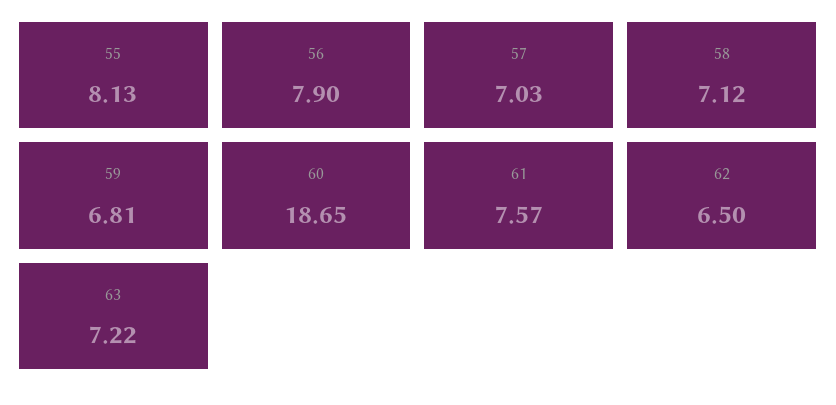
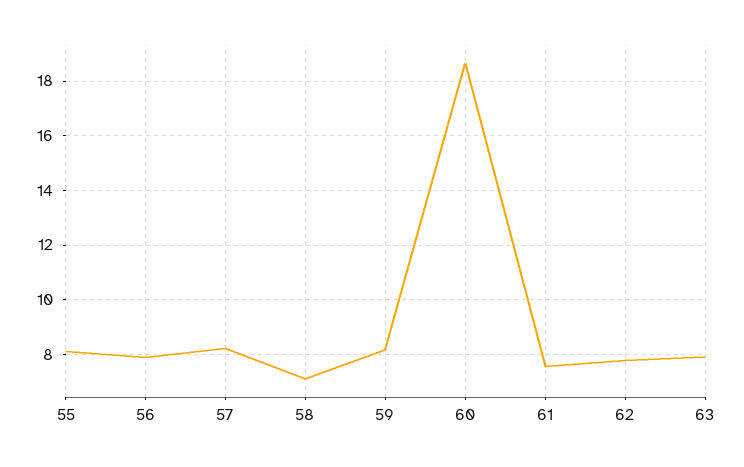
  {
    "55": 8.13,
    "56": 7.9,
-   "57": 7.03,
+   "57": 8.25,
    "58": 7.12,
-   "59": 6.81,
+   "59": 8.25,
    "60": 18.65,
    "61": 7.57,
-   "62": 6.5,
+   "62": 7.75,
-   "63": 7.22
+   "63": 8
  }

